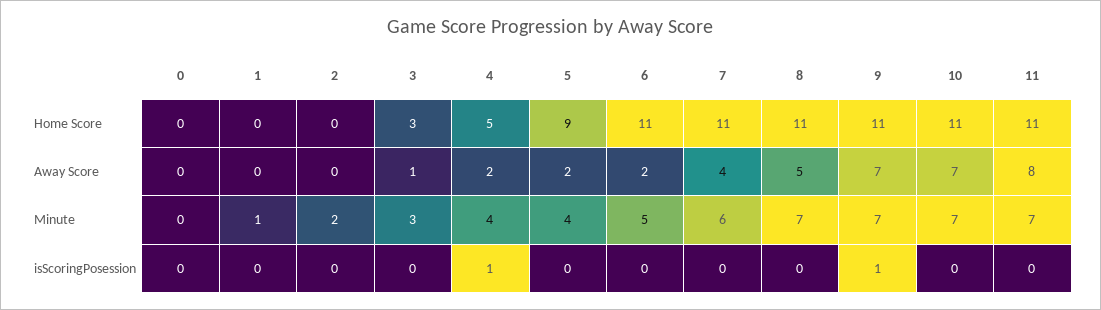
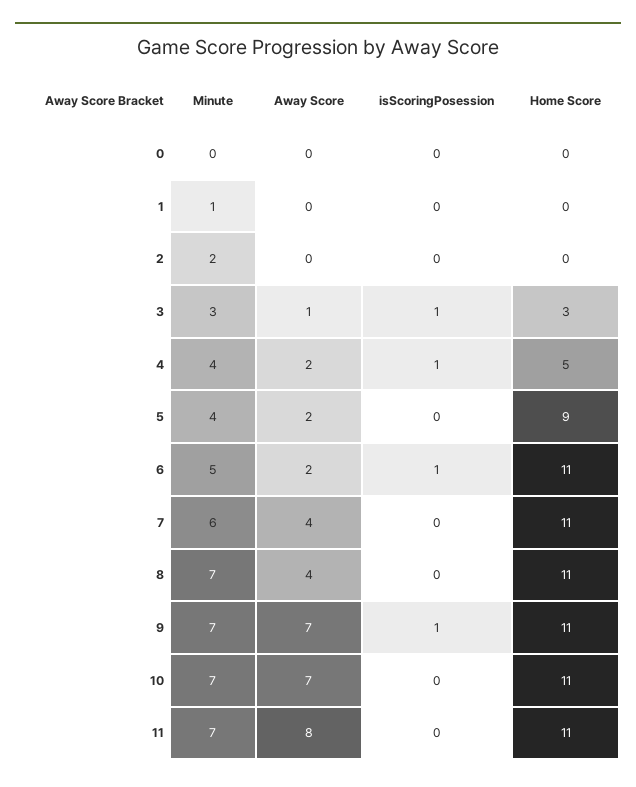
  {
    "0": {
      "Home Score": 0,
      "Away Score": 0,
      "Minute": 0,
      "isScoringPosession": 0
    },
    "1": {
      "Home Score": 0,
      "Away Score": 0,
      "Minute": 1,
      "isScoringPosession": 0
    },
    "2": {
      "Home Score": 0,
      "Away Score": 0,
      "Minute": 2,
      "isScoringPosession": 0
    },
    "3": {
      "Home Score": 3,
      "Away Score": 1,
      "Minute": 3,
-     "isScoringPosession": 0
+     "isScoringPosession": 1
    },
    "4": {
      "Home Score": 5,
      "Away Score": 2,
      "Minute": 4,
      "isScoringPosession": 1
    },
    "5": {
      "Home Score": 9,
      "Away Score": 2,
      "Minute": 4,
      "isScoringPosession": 0
    },
    "6": {
      "Home Score": 11,
      "Away Score": 2,
      "Minute": 5,
-     "isScoringPosession": 0
+     "isScoringPosession": 1
    },
    "7": {
      "Home Score": 11,
      "Away Score": 4,
      "Minute": 6,
      "isScoringPosession": 0
    },
    "8": {
      "Home Score": 11,
-     "Away Score": 5,
+     "Away Score": 4,
      "Minute": 7,
      "isScoringPosession": 0
    },
    "9": {
      "Home Score": 11,
      "Away Score": 7,
      "Minute": 7,
      "isScoringPosession": 1
    },
    "10": {
      "Home Score": 11,
      "Away Score": 7,
      "Minute": 7,
      "isScoringPosession": 0
    },
    "11": {
      "Home Score": 11,
      "Away Score": 8,
      "Minute": 7,
      "isScoringPosession": 0
    }
  }

